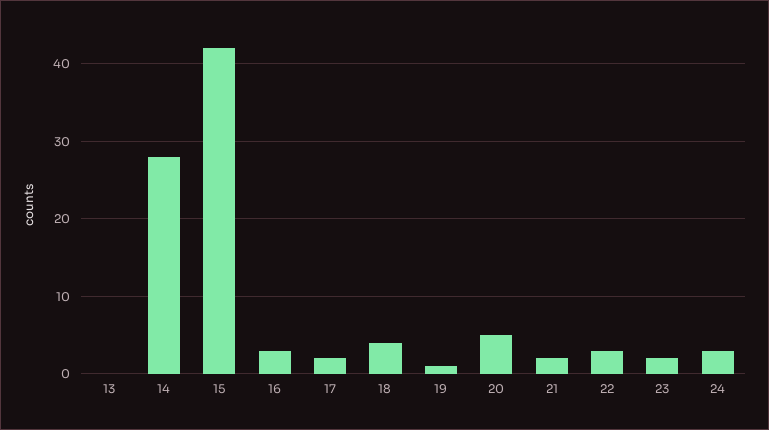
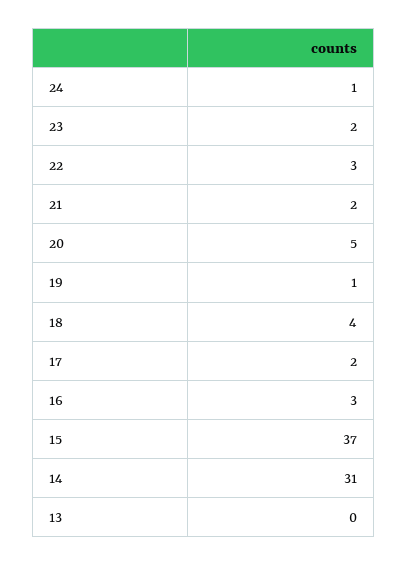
  {
    "13": 0,
-   "14": 28,
+   "14": 31,
-   "15": 42,
+   "15": 37,
    "16": 3,
    "17": 2,
    "18": 4,
    "19": 1,
    "20": 5,
    "21": 2,
    "22": 3,
    "23": 2,
-   "24": 3
+   "24": 1
  }

